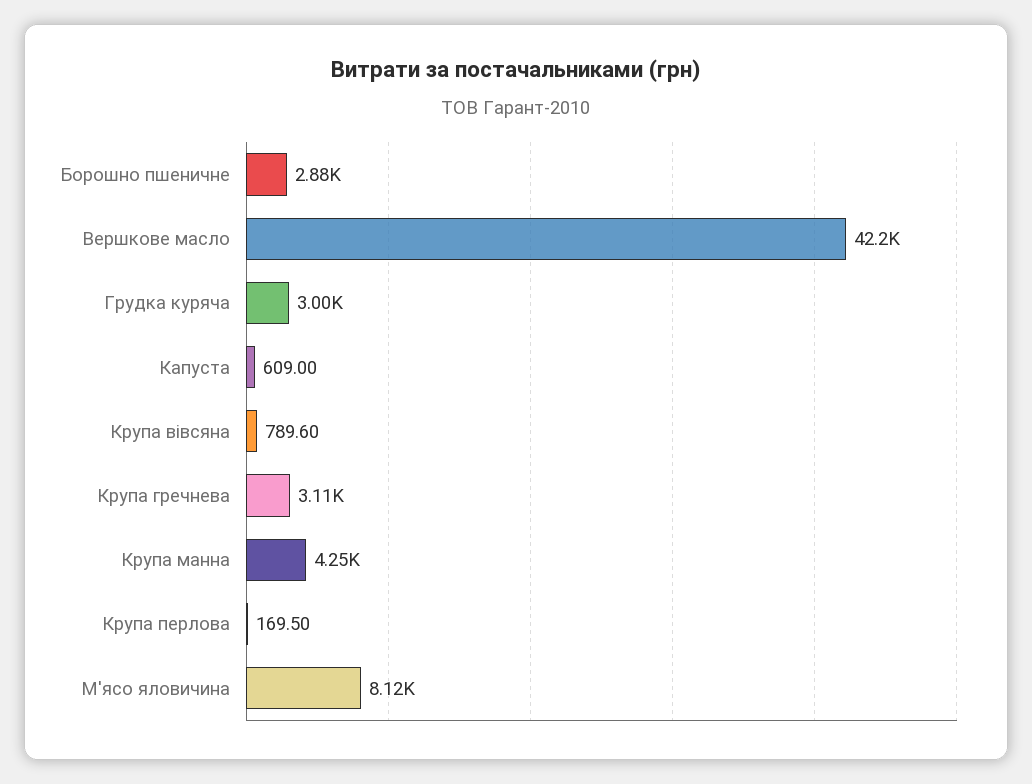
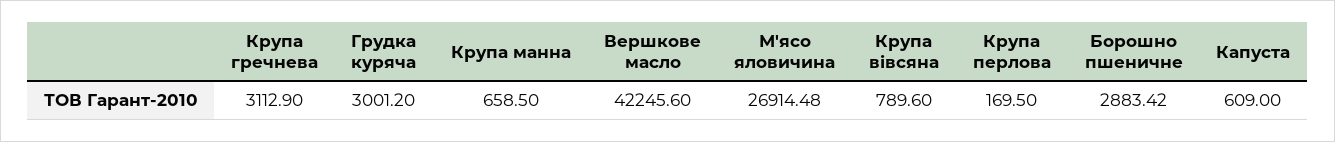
  {
    "Борошно пшеничне": 2883.42,
    "Вершкове масло": 42245.6,
    "Грудка куряча": 3001.2,
    "Капуста": 609,
    "Крупа вівсяна": 789.6,
    "Крупа гречнева": 3112.9,
-   "Крупа манна": 4250,
+   "Крупа манна": 658.5,
    "Крупа перлова": 169.5,
-   "М'ясо яловичина": 8120
+   "М'ясо яловичина": 26914.48
  }

